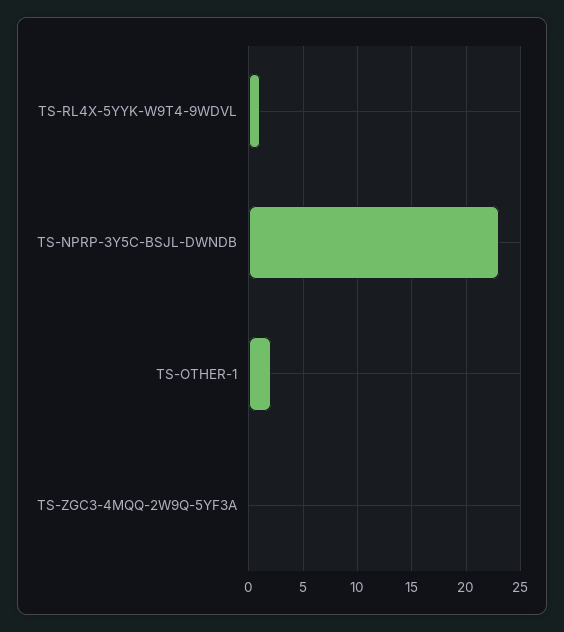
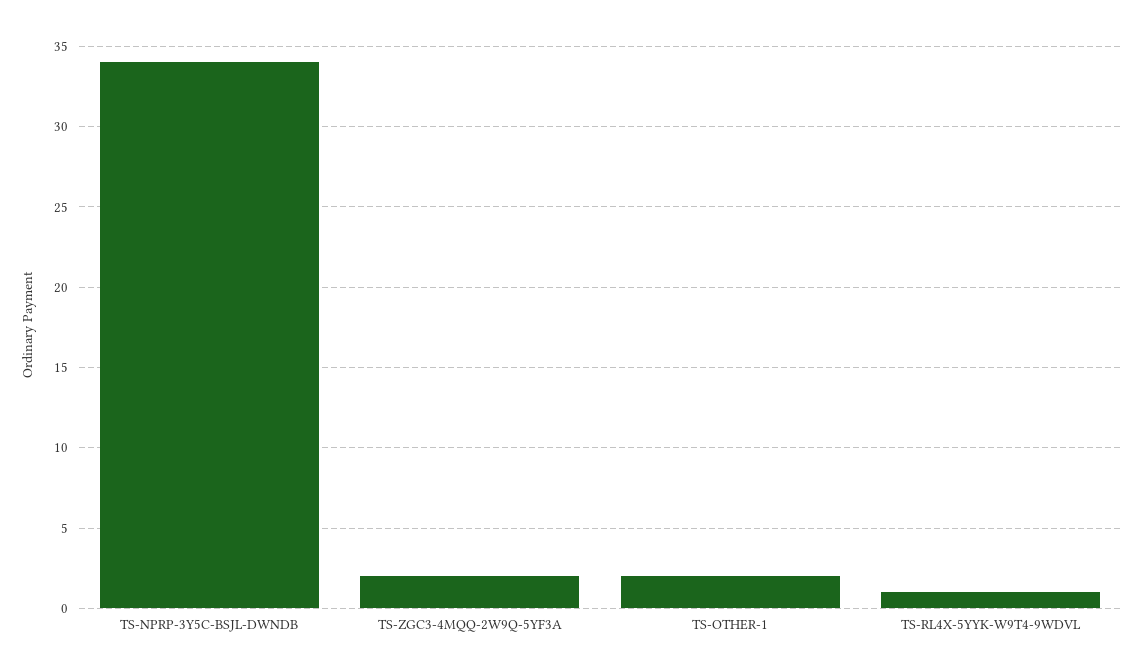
  {
    "TS-RL4X-5YYK-W9T4-9WDVL": 1,
-   "TS-NPRP-3Y5C-BSJL-DWNDB": 23,
+   "TS-NPRP-3Y5C-BSJL-DWNDB": 34,
    "TS-OTHER-1": 2,
-   "TS-ZGC3-4MQQ-2W9Q-5YF3A": 0
+   "TS-ZGC3-4MQQ-2W9Q-5YF3A": 2
  }

